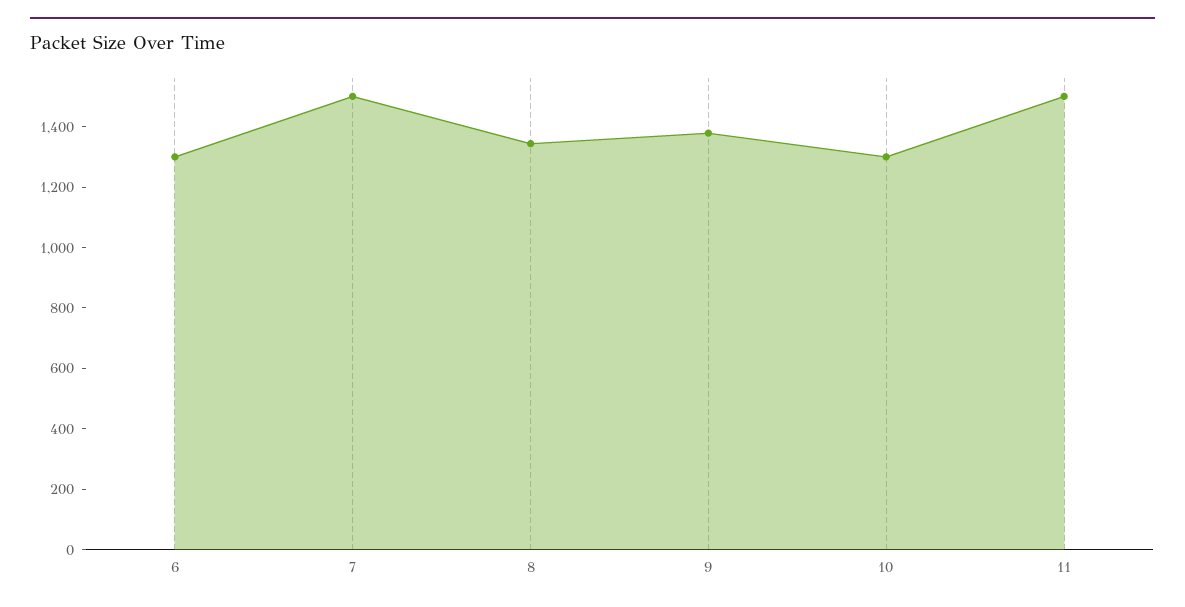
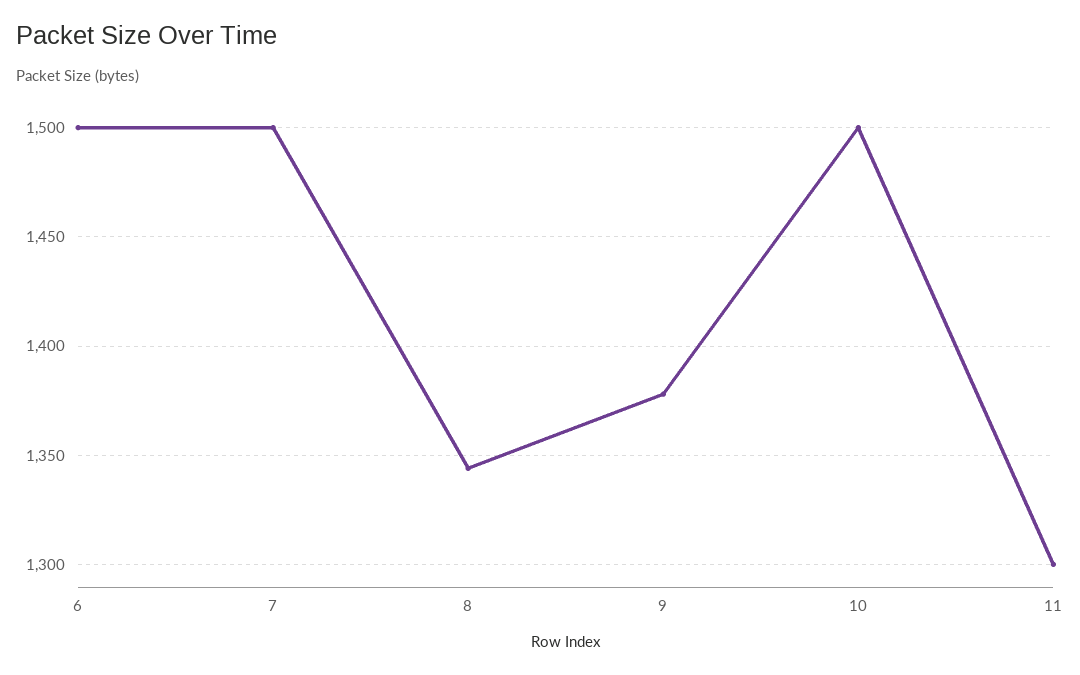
  {
-   "6": 1300,
+   "6": 1500,
    "7": 1500,
    "8": 1345,
    "9": 1380,
-   "10": 1300,
+   "10": 1500,
-   "11": 1500
+   "11": 1300
  }

